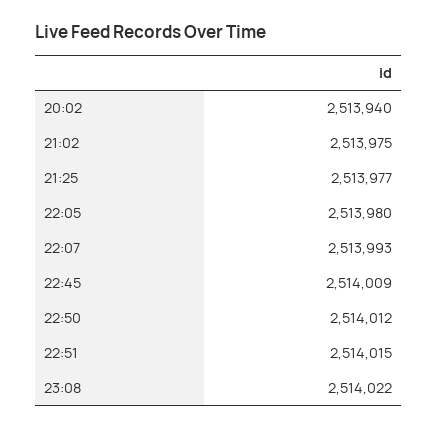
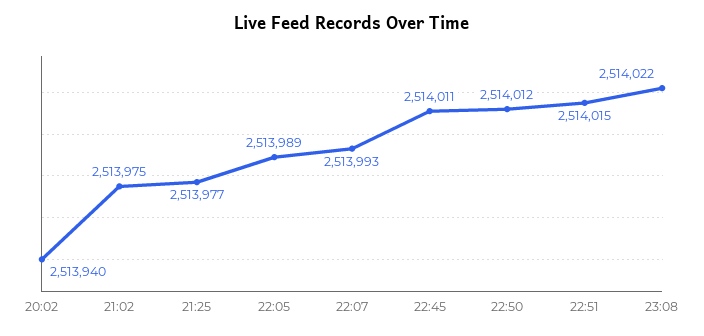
  {
    "20:02": 2513940,
    "21:02": 2513975,
    "21:25": 2513977,
-   "22:05": 2513980,
+   "22:05": 2513989,
    "22:07": 2513993,
-   "22:45": 2514009,
+   "22:45": 2514011,
    "22:50": 2514012,
    "22:51": 2514015,
    "23:08": 2514022
  }

